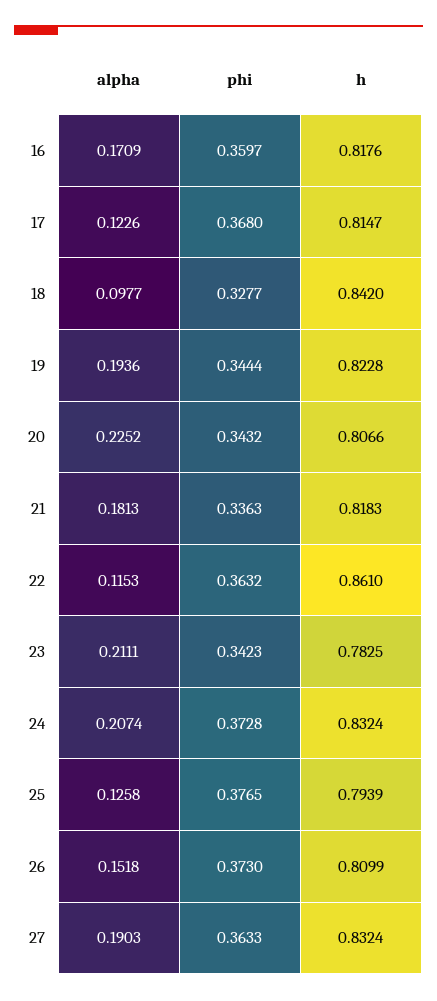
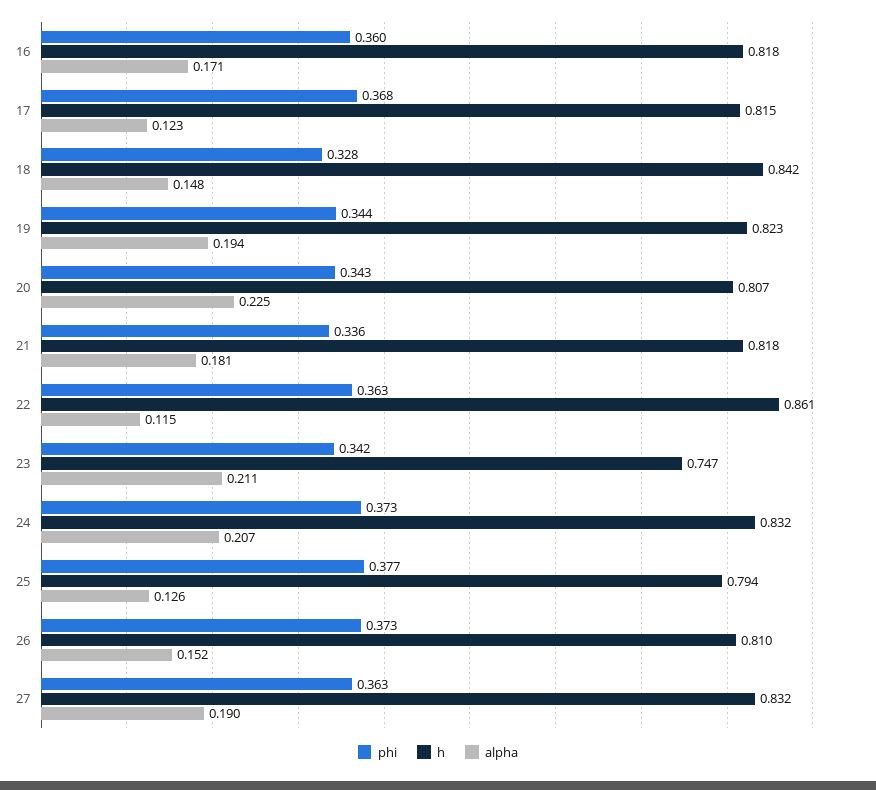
  {
    "alpha": {
      "16": 0.1709,
      "17": 0.1226,
-     "18": 0.0977,
+     "18": 0.148,
      "19": 0.1936,
      "20": 0.2252,
      "21": 0.1813,
      "22": 0.1153,
      "23": 0.2111,
      "24": 0.2074,
      "25": 0.1258,
      "26": 0.1518,
      "27": 0.1903
    },
    "phi": {
      "16": 0.3597,
      "17": 0.368,
      "18": 0.3277,
      "19": 0.3444,
      "20": 0.3432,
      "21": 0.3363,
      "22": 0.3632,
      "23": 0.3423,
      "24": 0.3728,
      "25": 0.3765,
      "26": 0.373,
      "27": 0.3633
    },
    "h": {
      "16": 0.8176,
      "17": 0.8147,
      "18": 0.842,
      "19": 0.8228,
      "20": 0.8066,
      "21": 0.8183,
      "22": 0.861,
-     "23": 0.7825,
+     "23": 0.747,
      "24": 0.8324,
      "25": 0.7939,
      "26": 0.8099,
      "27": 0.8324
    }
  }

